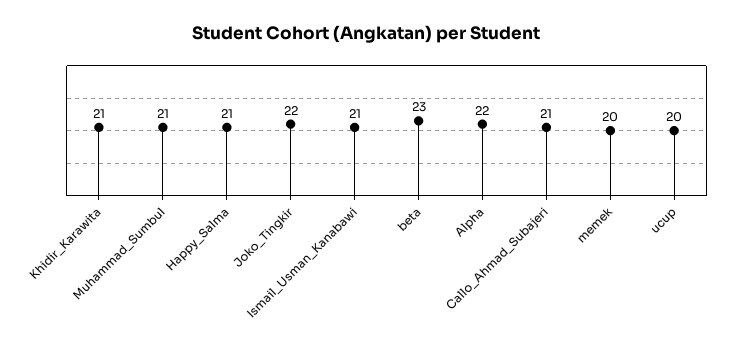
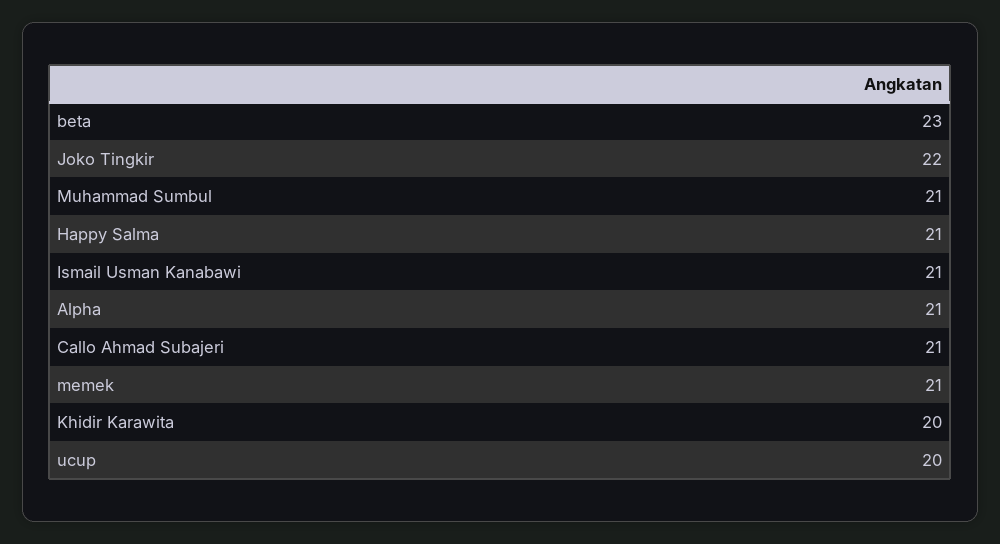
  {
-   "Khidir_Karawita": 21,
+   "Khidir_Karawita": 20,
    "Muhammad_Sumbul": 21,
    "Happy_Salma": 21,
    "Joko_Tingkir": 22,
    "Ismail_Usman_Kanabawi": 21,
    "beta": 23,
-   "Alpha": 22,
+   "Alpha": 21,
    "Callo_Ahmad_Subajeri": 21,
-   "memek": 20,
+   "memek": 21,
    "ucup": 20
  }

